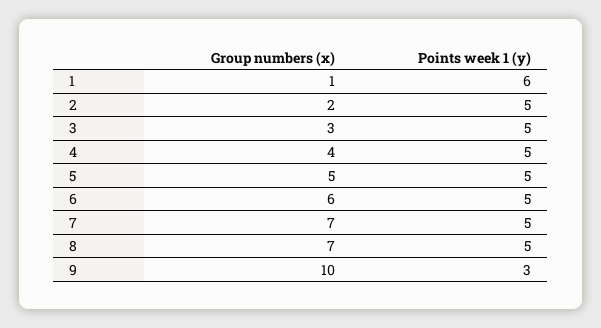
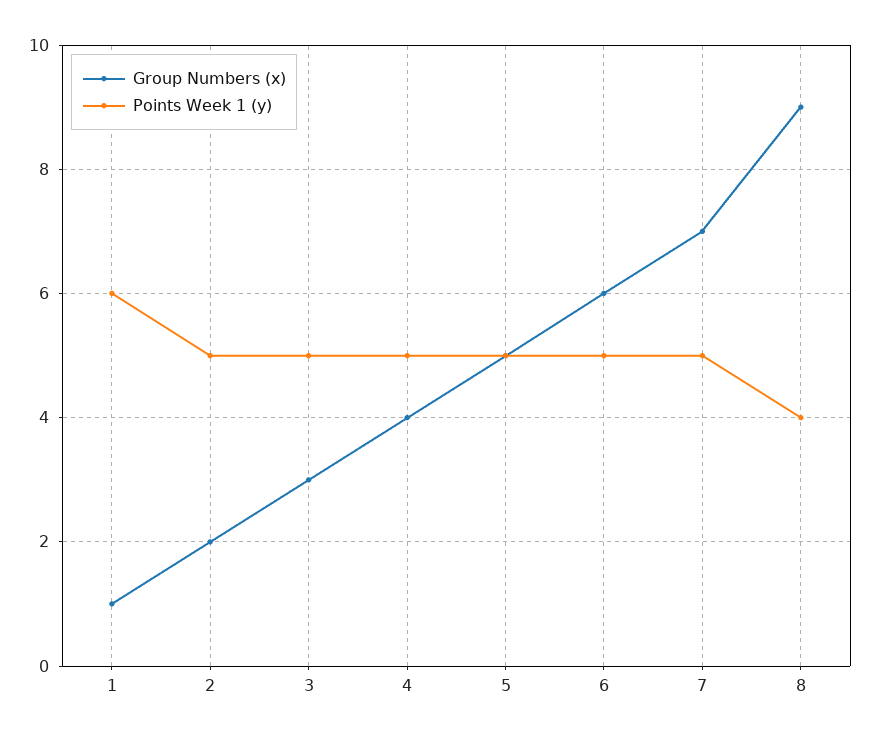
  {
    "Group numbers (x)": {
      "1": 1,
      "2": 2,
      "3": 3,
      "4": 4,
      "5": 5,
      "6": 6,
      "7": 7,
-     "8": 7,
+     "8": 9
-     "9": 10
    },
    "Points week 1 (y)": {
      "1": 6,
      "2": 5,
      "3": 5,
      "4": 5,
      "5": 5,
      "6": 5,
      "7": 5,
-     "8": 5,
+     "8": 4
-     "9": 3
    }
  }

